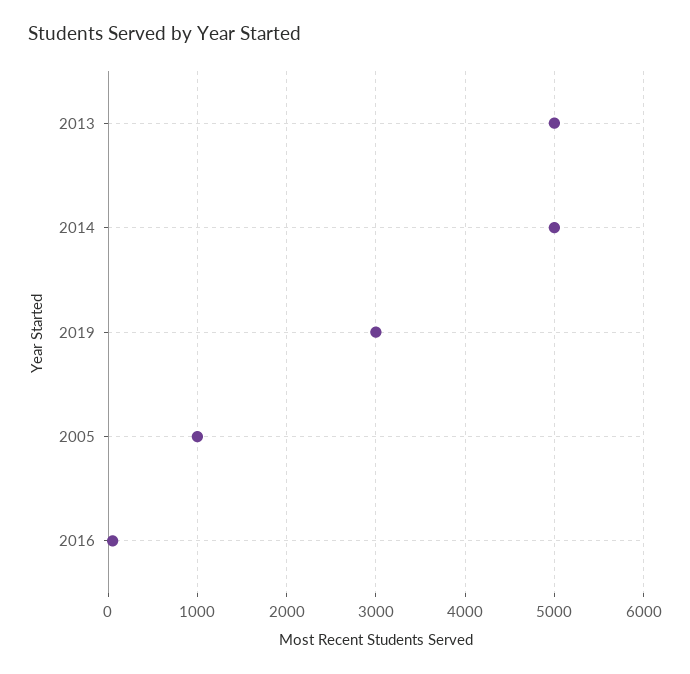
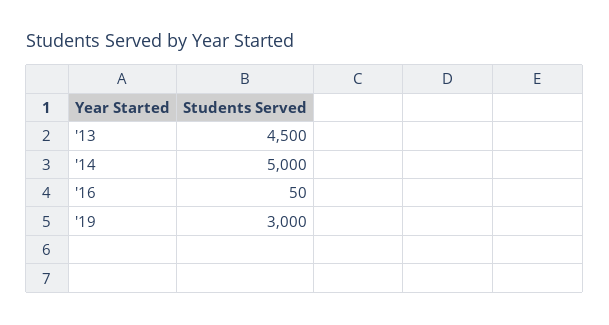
  {
-   "2013": 5000,
+   "2013": 4500,
    "2014": 5000,
    "2019": 3000,
-   "2005": 1000,
    "2016": 50
  }

